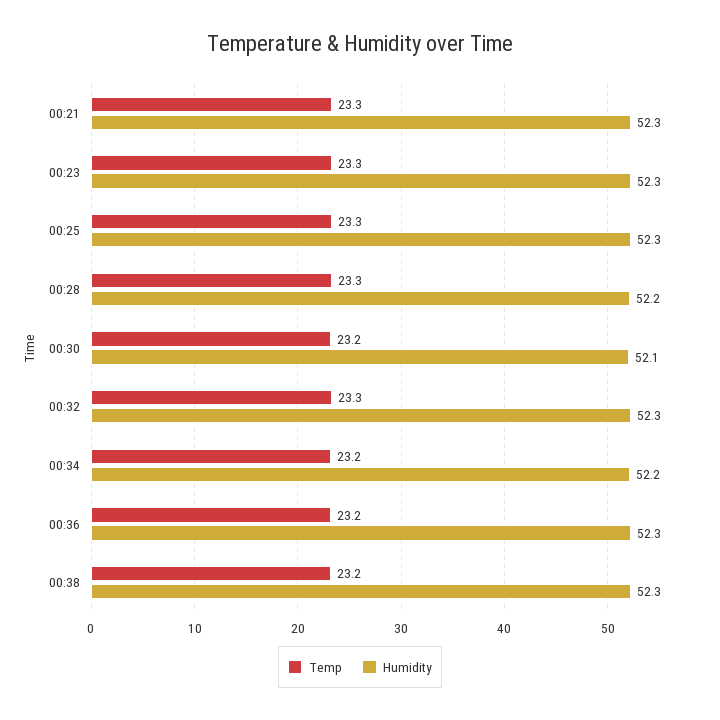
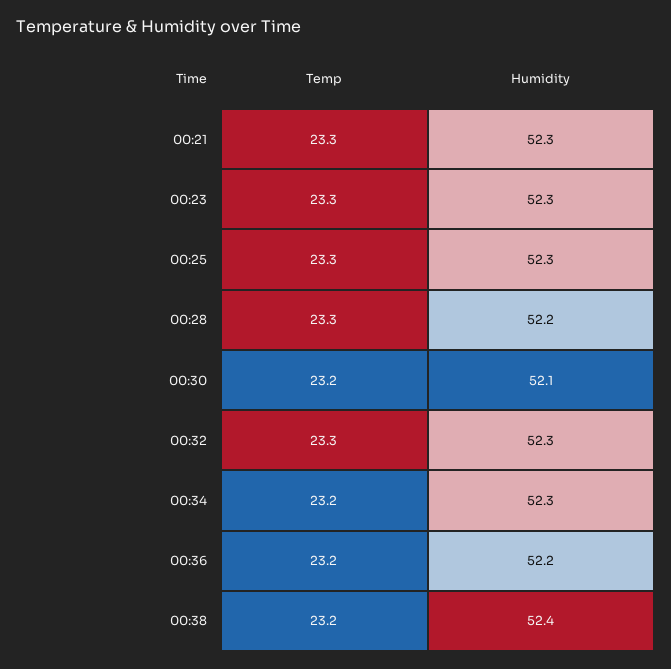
  {
    "Temp": {
      "00:21": 23.3,
      "00:23": 23.3,
      "00:25": 23.3,
      "00:28": 23.3,
      "00:30": 23.2,
      "00:32": 23.3,
      "00:34": 23.2,
      "00:36": 23.2,
      "00:38": 23.2
    },
    "Humidity": {
      "00:21": 52.3,
      "00:23": 52.3,
      "00:25": 52.3,
      "00:28": 52.2,
      "00:30": 52.1,
      "00:32": 52.3,
-     "00:34": 52.2,
+     "00:34": 52.3,
-     "00:36": 52.3,
+     "00:36": 52.2,
-     "00:38": 52.3
+     "00:38": 52.4
    }
  }

